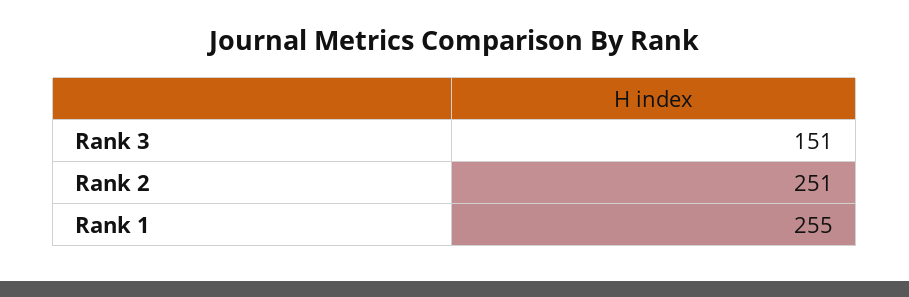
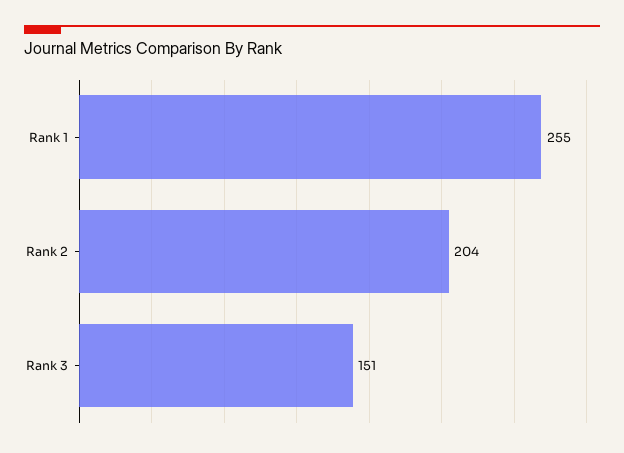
  {
    "Rank 3": 151,
-   "Rank 2": 251,
+   "Rank 2": 204,
    "Rank 1": 255
  }

